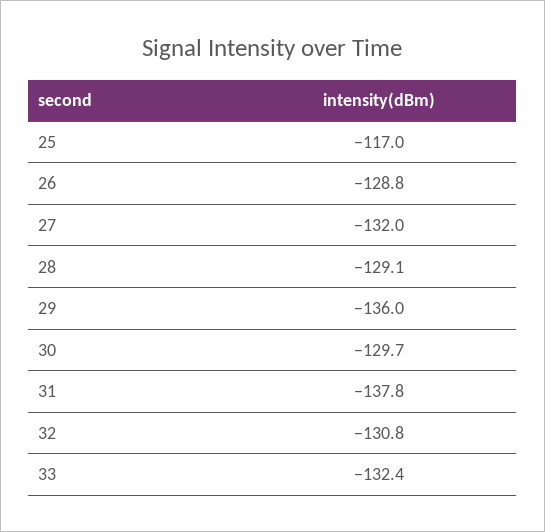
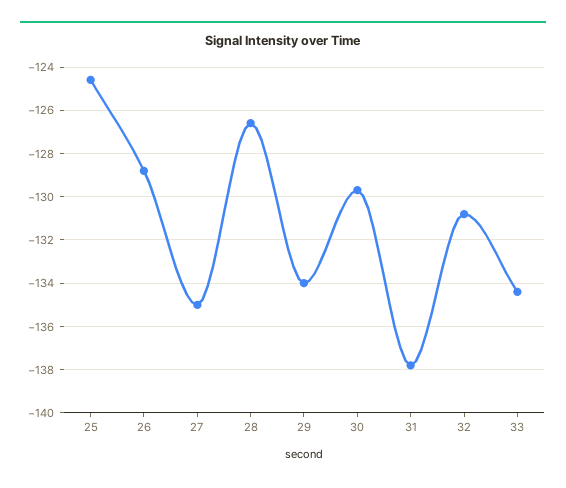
  {
-   "25": -117,
+   "25": -124.5,
    "26": -128.8,
-   "27": -132,
+   "27": -135,
-   "28": -129.1,
+   "28": -126.5,
-   "29": -136,
+   "29": -134,
    "30": -129.7,
    "31": -137.8,
    "32": -130.8,
-   "33": -132.4
+   "33": -134.5
  }

